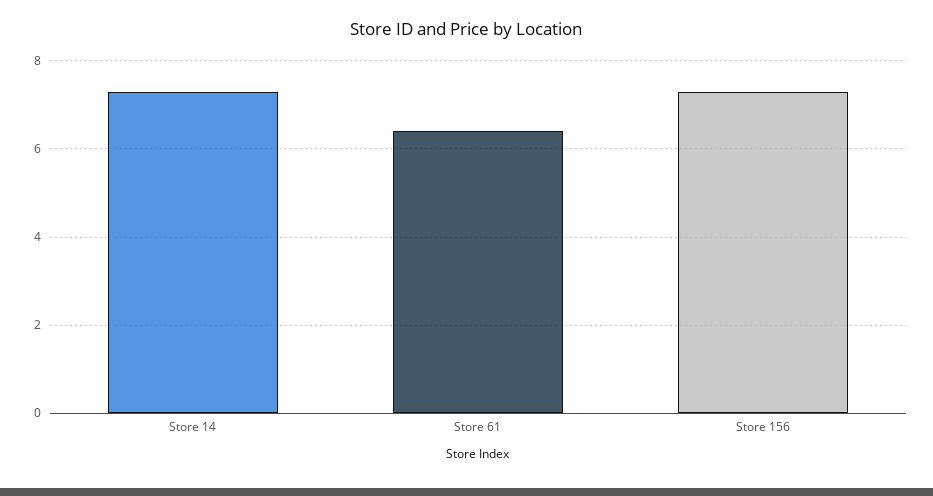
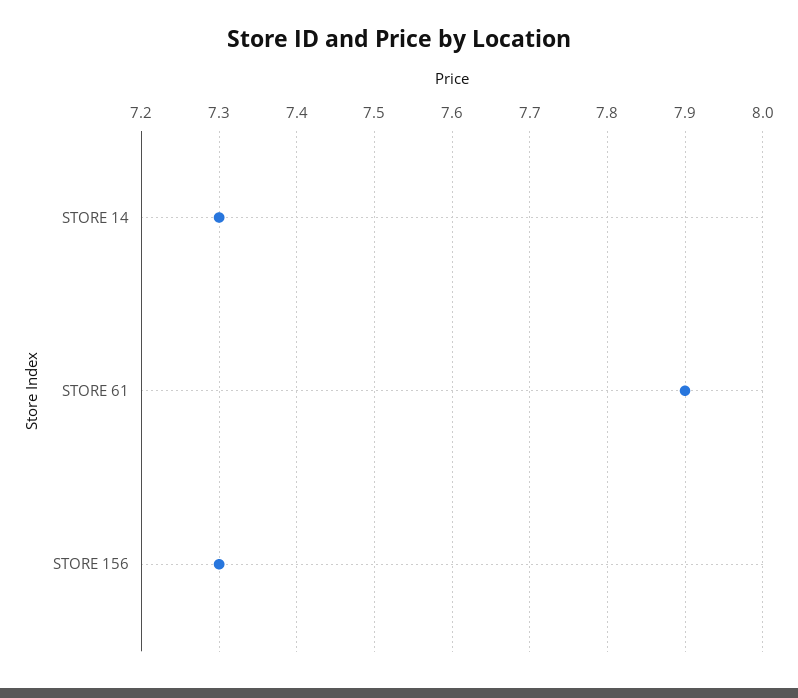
  {
    "Store 14": 7.3,
-   "Store 61": 6.5,
+   "Store 61": 7.9,
    "Store 156": 7.3
  }

